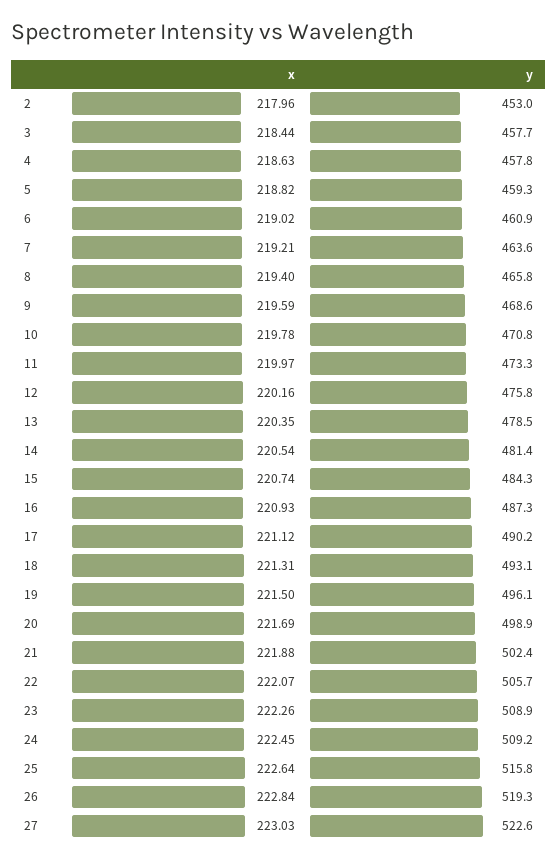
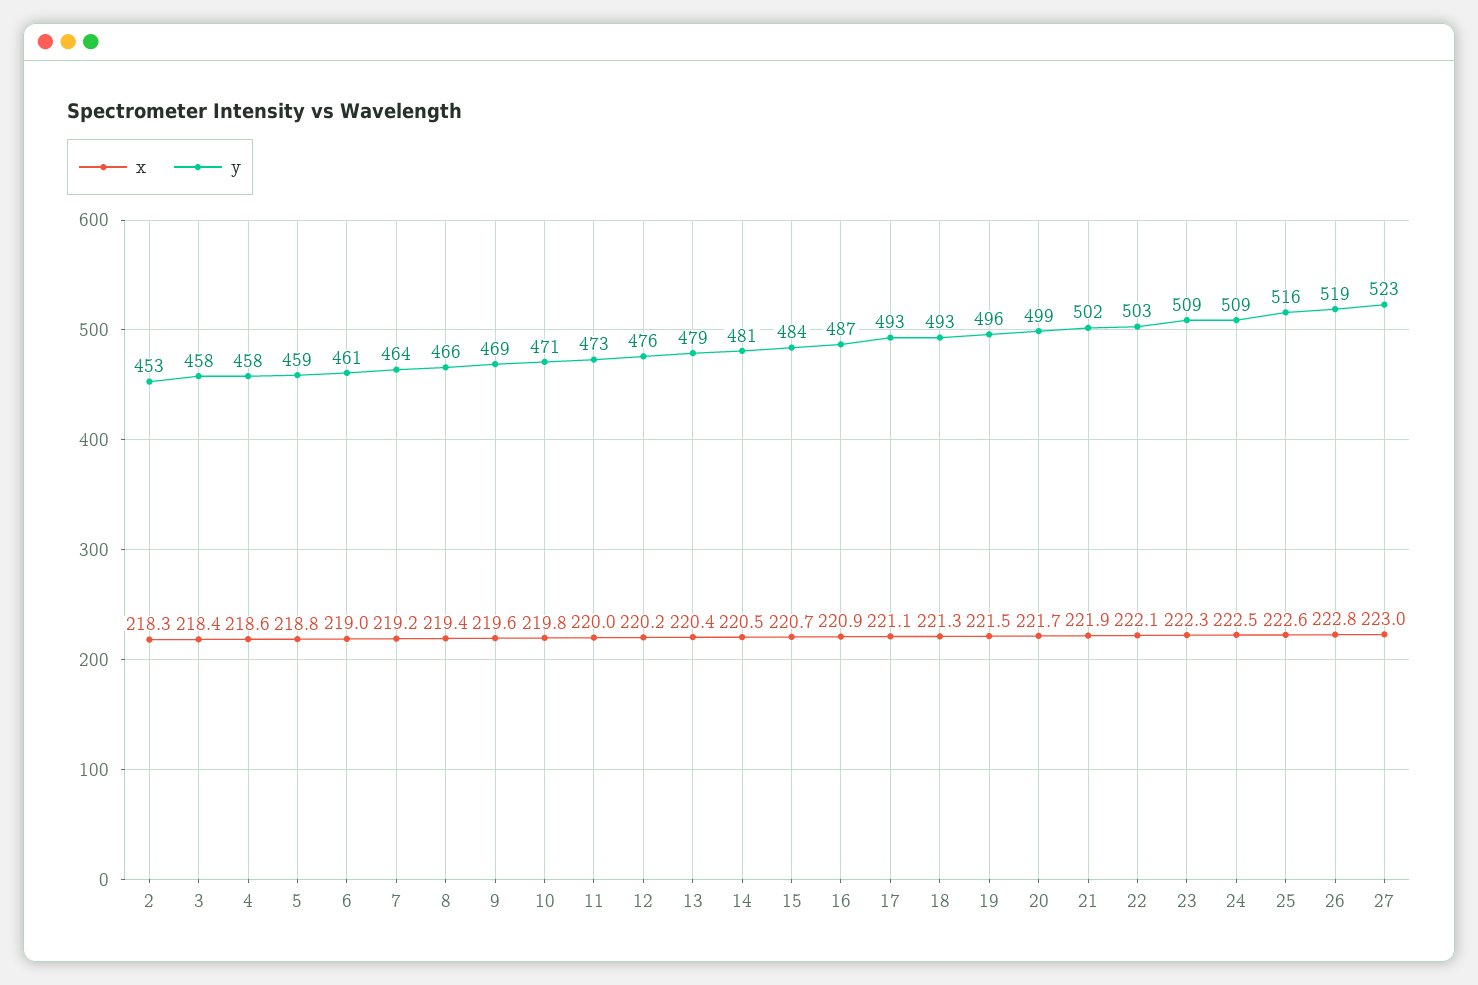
  {
    "x": {
-     "2": 217.96,
+     "2": 218.3,
      "3": 218.44,
      "4": 218.63,
      "5": 218.82,
      "6": 219.02,
      "7": 219.21,
      "8": 219.4,
      "9": 219.59,
      "10": 219.78,
      "11": 219.97,
      "12": 220.16,
      "13": 220.35,
      "14": 220.54,
      "15": 220.74,
      "16": 220.93,
      "17": 221.12,
      "18": 221.31,
      "19": 221.5,
      "20": 221.69,
      "21": 221.88,
      "22": 222.07,
      "23": 222.26,
      "24": 222.45,
      "25": 222.64,
      "26": 222.84,
      "27": 223.03
    },
    "y": {
      "2": 453,
      "3": 457.7,
      "4": 457.8,
      "5": 459.3,
      "6": 460.9,
      "7": 463.6,
      "8": 465.8,
      "9": 468.6,
      "10": 470.8,
      "11": 473.3,
      "12": 475.8,
      "13": 478.5,
      "14": 481.4,
      "15": 484.3,
      "16": 487.3,
-     "17": 490.2,
+     "17": 493,
      "18": 493.1,
      "19": 496.1,
      "20": 498.9,
      "21": 502.4,
-     "22": 505.7,
+     "22": 503,
      "23": 508.9,
      "24": 509.2,
      "25": 515.8,
      "26": 519.3,
      "27": 522.6
    }
  }

